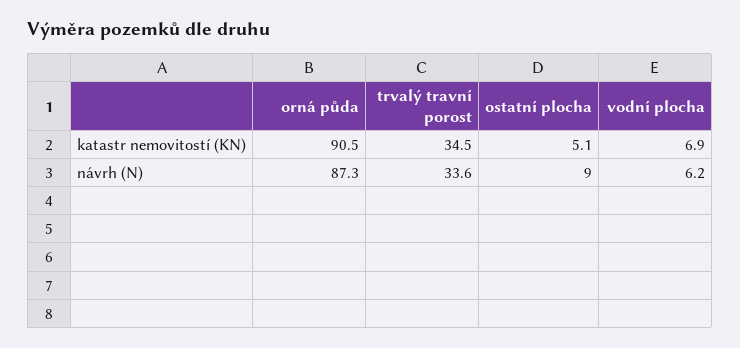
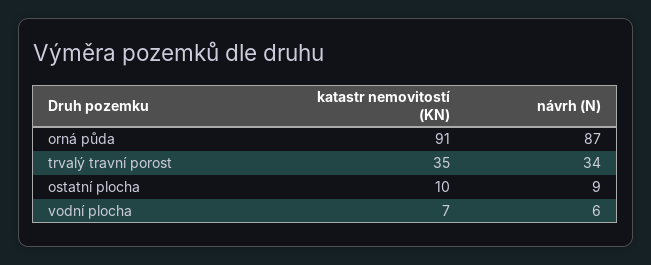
  {
    "orná půda": {
      "katastr nemovitostí (KN)": 90.5,
      "návrh (N)": 87.3
    },
    "trvalý travní porost": {
      "katastr nemovitostí (KN)": 34.5,
      "návrh (N)": 33.6
    },
    "ostatní plocha": {
-     "katastr nemovitostí (KN)": 5.1,
+     "katastr nemovitostí (KN)": 10,
      "návrh (N)": 9
    },
    "vodní plocha": {
      "katastr nemovitostí (KN)": 6.9,
      "návrh (N)": 6.2
    }
  }

